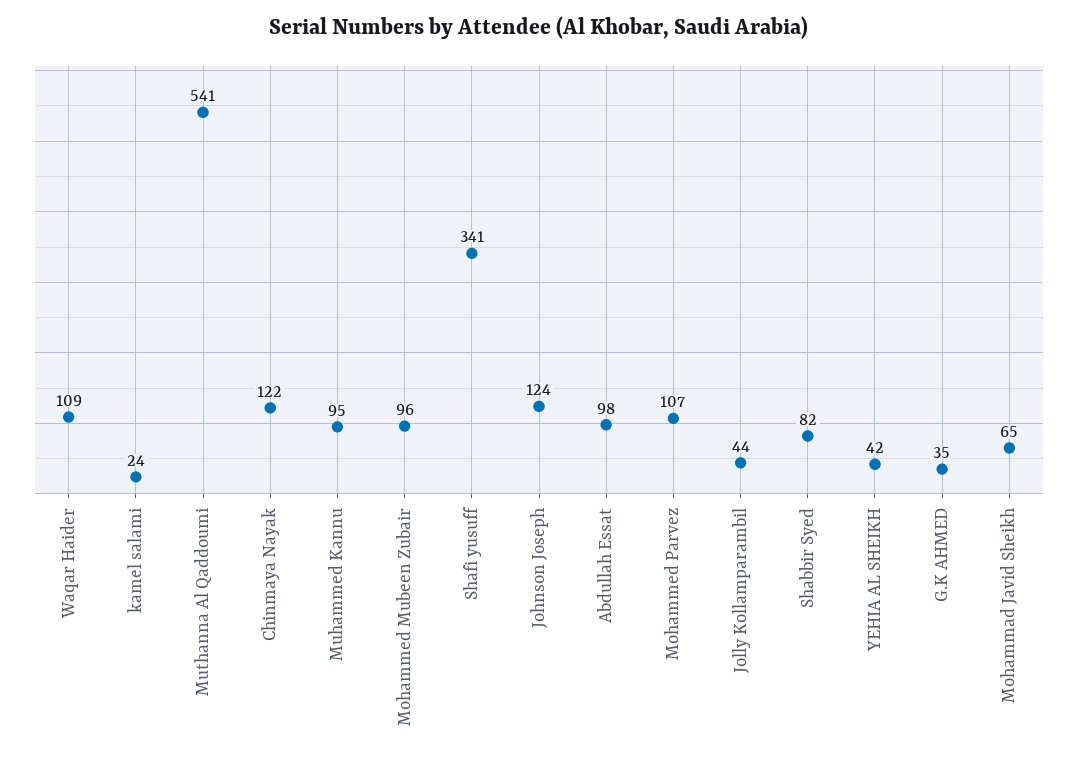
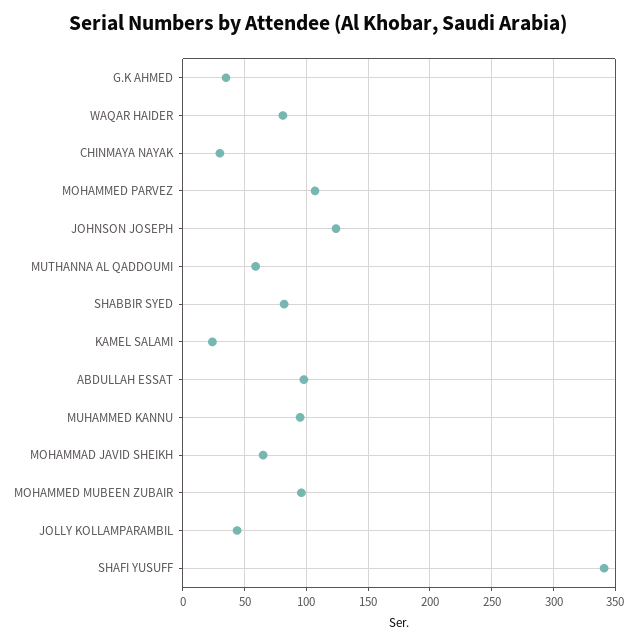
  {
-   "Waqar Haider": 109,
+   "Waqar Haider": 80,
    "kamel salami": 24,
-   "Muthanna Al Qaddoumi": 541,
+   "Muthanna Al Qaddoumi": 60,
-   "Chinmaya Nayak": 122,
+   "Chinmaya Nayak": 30,
    "Muhammed Kannu": 95,
    "Mohammed Mubeen Zubair": 96,
    "Shafi yusuff": 341,
    "Johnson Joseph": 124,
    "Abdullah Essat": 98,
    "Mohammed Parvez": 107,
    "Jolly Kollamparambil": 44,
    "Shabbir Syed": 82,
-   "YEHIA AL SHEIKH": 42,
    "G.K AHMED": 35,
    "Mohammad Javid Sheikh": 65
  }

